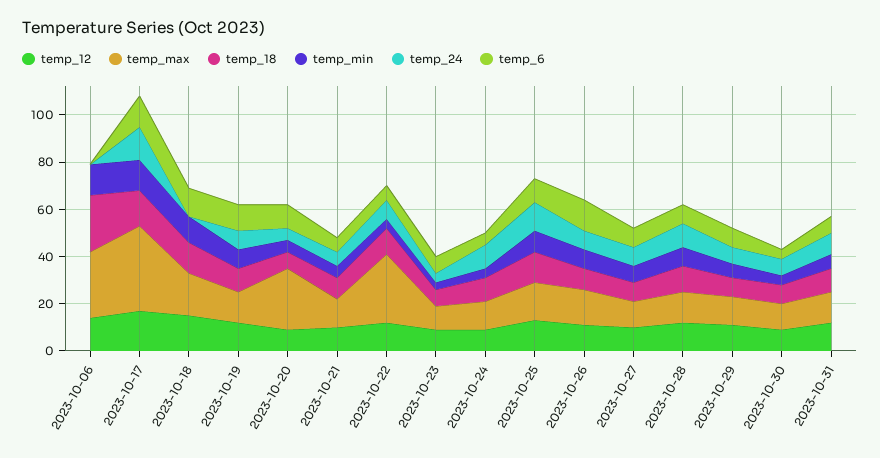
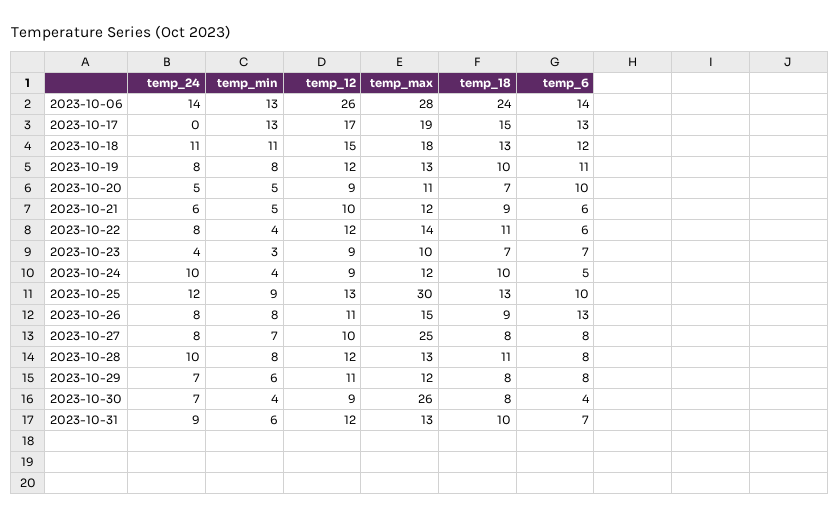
  {
    "temp_12": {
-     "2023-10-06": 15,
+     "2023-10-06": 26,
      "2023-10-17": 17,
      "2023-10-18": 15,
      "2023-10-19": 12,
      "2023-10-20": 9,
      "2023-10-21": 10,
      "2023-10-22": 12,
      "2023-10-23": 9,
      "2023-10-24": 9,
      "2023-10-25": 13,
      "2023-10-26": 11,
      "2023-10-27": 10,
      "2023-10-28": 12,
      "2023-10-29": 11,
      "2023-10-30": 9,
      "2023-10-31": 12
    },
    "temp_max": {
      "2023-10-06": 28,
-     "2023-10-17": 35,
+     "2023-10-17": 19,
      "2023-10-18": 18,
      "2023-10-19": 13,
-     "2023-10-20": 25,
+     "2023-10-20": 11,
      "2023-10-21": 12,
-     "2023-10-22": 30,
+     "2023-10-22": 14,
      "2023-10-23": 10,
      "2023-10-24": 12,
-     "2023-10-25": 15,
+     "2023-10-25": 30,
      "2023-10-26": 15,
-     "2023-10-27": 10,
+     "2023-10-27": 25,
      "2023-10-28": 13,
      "2023-10-29": 12,
-     "2023-10-30": 10,
+     "2023-10-30": 26,
      "2023-10-31": 13
    },
    "temp_18": {
      "2023-10-06": 24,
      "2023-10-17": 15,
      "2023-10-18": 13,
      "2023-10-19": 10,
      "2023-10-20": 7,
      "2023-10-21": 9,
      "2023-10-22": 11,
      "2023-10-23": 7,
      "2023-10-24": 10,
      "2023-10-25": 13,
      "2023-10-26": 9,
      "2023-10-27": 8,
      "2023-10-28": 11,
      "2023-10-29": 8,
      "2023-10-30": 8,
      "2023-10-31": 10
    },
    "temp_min": {
      "2023-10-06": 13,
      "2023-10-17": 13,
      "2023-10-18": 11,
      "2023-10-19": 8,
      "2023-10-20": 5,
      "2023-10-21": 5,
      "2023-10-22": 4,
      "2023-10-23": 3,
      "2023-10-24": 4,
      "2023-10-25": 9,
      "2023-10-26": 8,
      "2023-10-27": 7,
      "2023-10-28": 8,
      "2023-10-29": 6,
      "2023-10-30": 4,
      "2023-10-31": 6
    },
    "temp_24": {
-     "2023-10-06": 0,
+     "2023-10-06": 14,
-     "2023-10-17": 15,
+     "2023-10-17": 0,
-     "2023-10-18": 0,
+     "2023-10-18": 11,
      "2023-10-19": 8,
      "2023-10-20": 5,
      "2023-10-21": 6,
      "2023-10-22": 8,
      "2023-10-23": 4,
      "2023-10-24": 10,
      "2023-10-25": 12,
      "2023-10-26": 8,
      "2023-10-27": 8,
      "2023-10-28": 10,
      "2023-10-29": 7,
      "2023-10-30": 7,
      "2023-10-31": 9
    },
    "temp_6": {
-     "2023-10-06": 0,
+     "2023-10-06": 14,
      "2023-10-17": 13,
      "2023-10-18": 12,
      "2023-10-19": 11,
      "2023-10-20": 10,
      "2023-10-21": 6,
      "2023-10-22": 6,
      "2023-10-23": 7,
      "2023-10-24": 5,
      "2023-10-25": 10,
      "2023-10-26": 13,
      "2023-10-27": 8,
      "2023-10-28": 8,
      "2023-10-29": 8,
      "2023-10-30": 4,
      "2023-10-31": 7
    }
  }

